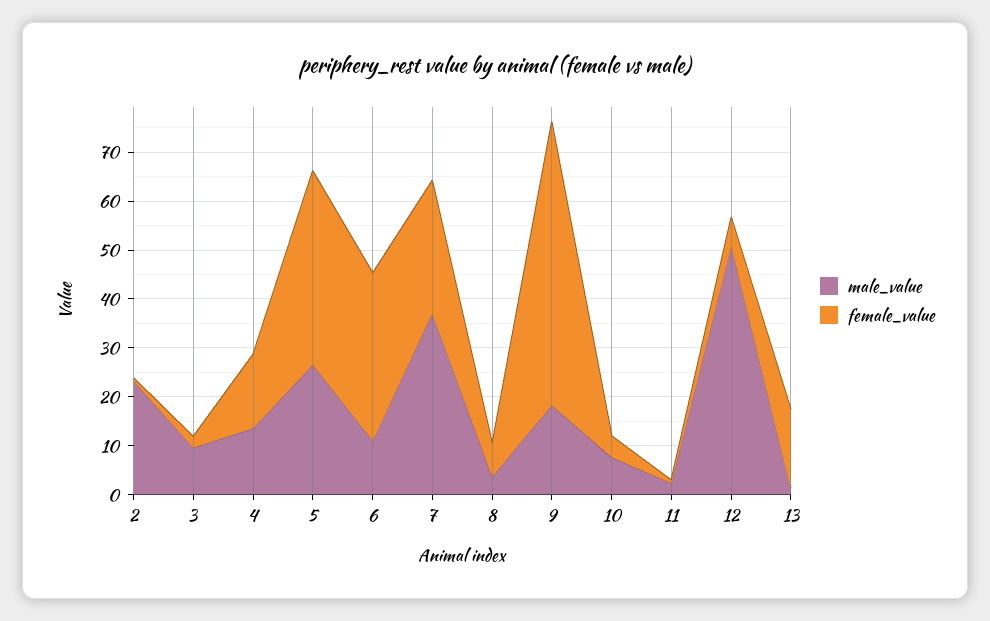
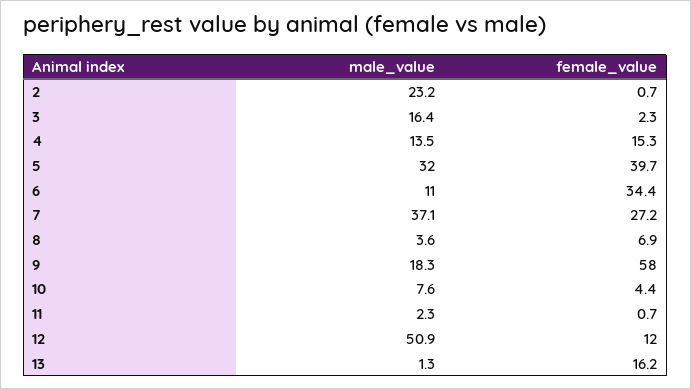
  {
    "male_value": {
      "2": 23.2,
-     "3": 10,
+     "3": 16.4,
      "4": 13.5,
-     "5": 26,
+     "5": 32,
      "6": 11,
      "7": 37.1,
      "8": 3.6,
      "9": 18.3,
      "10": 7.6,
      "11": 2.3,
      "12": 50.9,
      "13": 1.3
    },
    "female_value": {
      "2": 0.7,
      "3": 2.3,
      "4": 15.3,
      "5": 39.7,
      "6": 34.4,
      "7": 27.2,
      "8": 6.9,
      "9": 58,
      "10": 4.4,
      "11": 0.7,
-     "12": 6,
+     "12": 12,
      "13": 16.2
    }
  }

